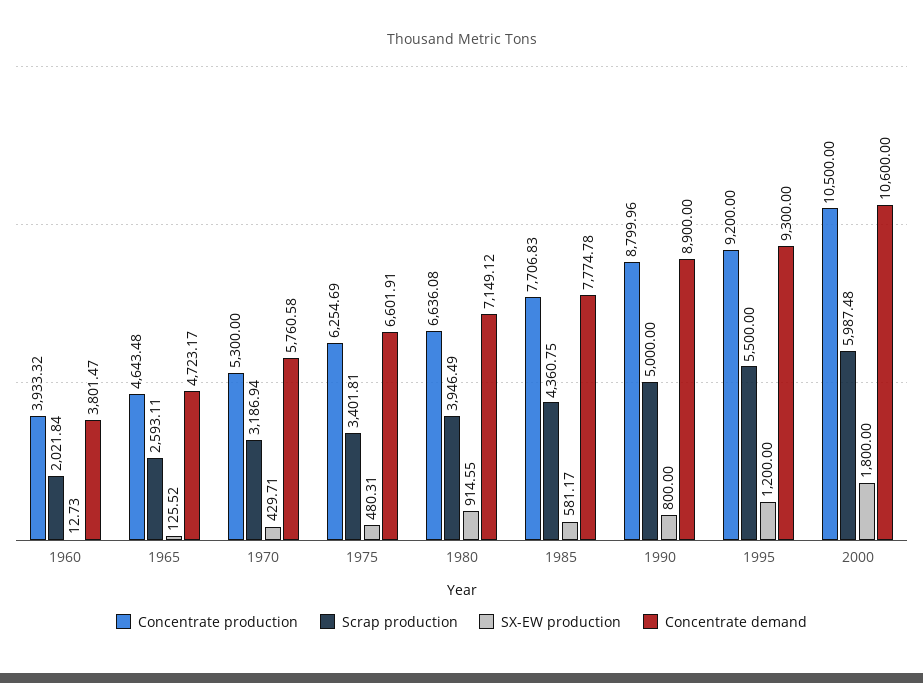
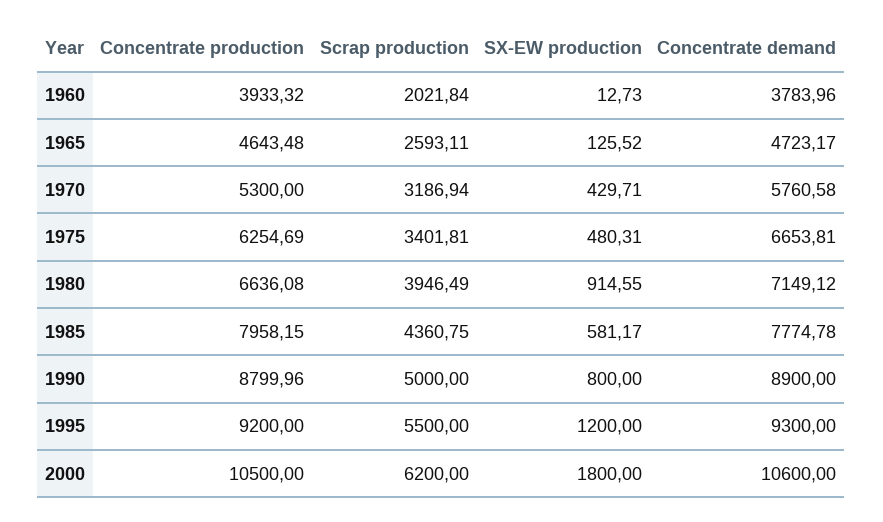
  {
    "Concentrate production": {
      "1960": 3933.32,
      "1965": 4643.48,
      "1970": 5300,
      "1975": 6254.69,
      "1980": 6636.08,
-     "1985": 7706.83,
+     "1985": 7958.15,
      "1990": 8799.96,
      "1995": 9200,
      "2000": 10500
    },
    "Scrap production": {
      "1960": 2021.84,
      "1965": 2593.11,
      "1970": 3186.94,
      "1975": 3401.81,
      "1980": 3946.49,
      "1985": 4360.75,
      "1990": 5000,
      "1995": 5500,
-     "2000": 5987.48
+     "2000": 6200
    },
    "SX-EW production": {
      "1960": 12.73,
      "1965": 125.52,
      "1970": 429.71,
      "1975": 480.31,
      "1980": 914.55,
      "1985": 581.17,
      "1990": 800,
      "1995": 1200,
      "2000": 1800
    },
    "Concentrate demand": {
-     "1960": 3801.47,
+     "1960": 3783.96,
      "1965": 4723.17,
      "1970": 5760.58,
-     "1975": 6601.91,
+     "1975": 6653.81,
      "1980": 7149.12,
      "1985": 7774.78,
      "1990": 8900,
      "1995": 9300,
      "2000": 10600
    }
  }

